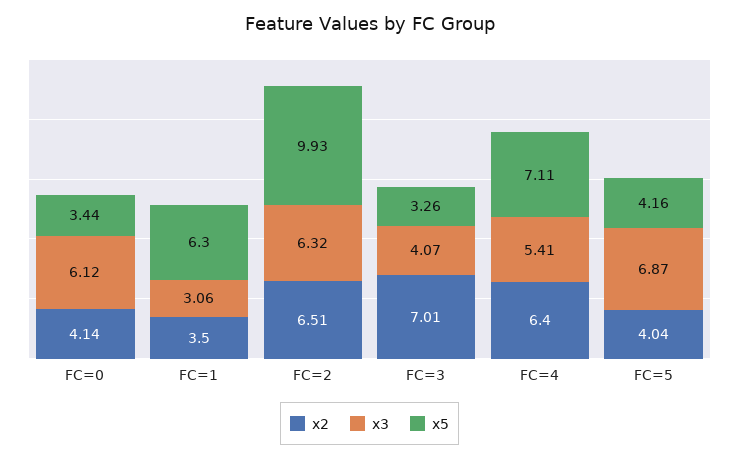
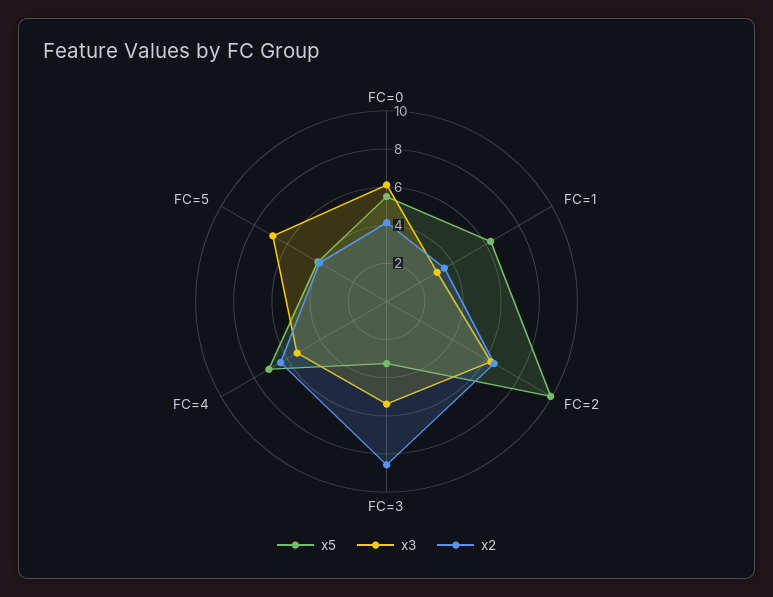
  {
    "x2": {
      "FC=0": 4.14,
      "FC=1": 3.5,
      "FC=2": 6.51,
-     "FC=3": 7.01,
+     "FC=3": 8.5,
      "FC=4": 6.4,
      "FC=5": 4.04
    },
    "x3": {
      "FC=0": 6.12,
      "FC=1": 3.06,
      "FC=2": 6.32,
-     "FC=3": 4.07,
+     "FC=3": 5.5,
      "FC=4": 5.41,
      "FC=5": 6.87
    },
    "x5": {
-     "FC=0": 3.44,
+     "FC=0": 5.5,
      "FC=1": 6.3,
      "FC=2": 9.93,
      "FC=3": 3.26,
      "FC=4": 7.11,
      "FC=5": 4.16
    }
  }

